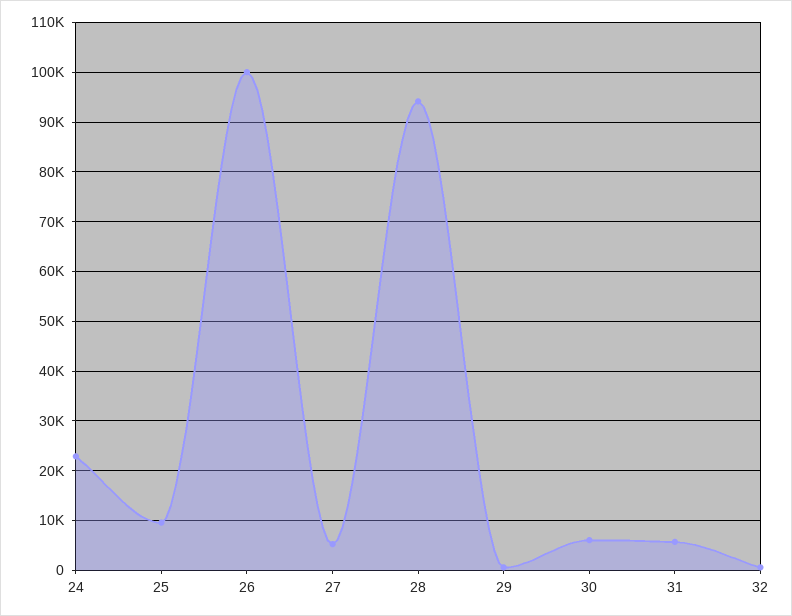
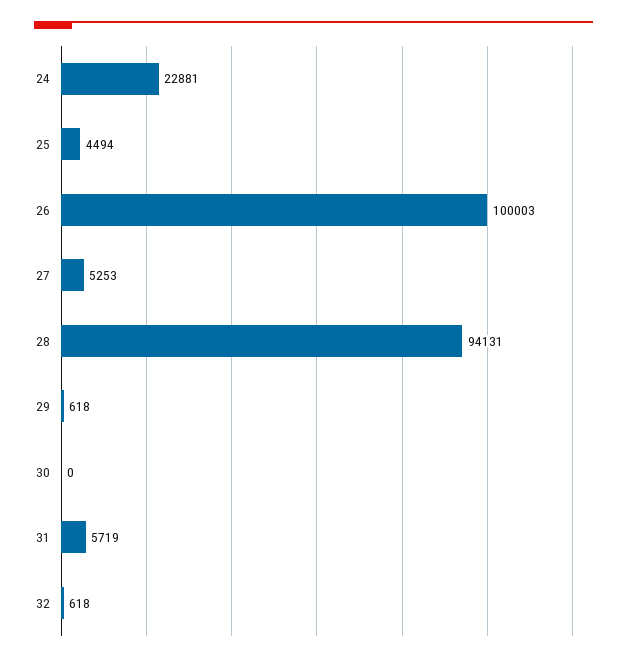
  {
    "24": 22881,
-   "25": 10000,
+   "25": 4494,
    "26": 100003,
    "27": 5253,
    "28": 94131,
    "29": 618,
-   "30": 6000,
+   "30": 0,
    "31": 5719,
    "32": 618
  }

